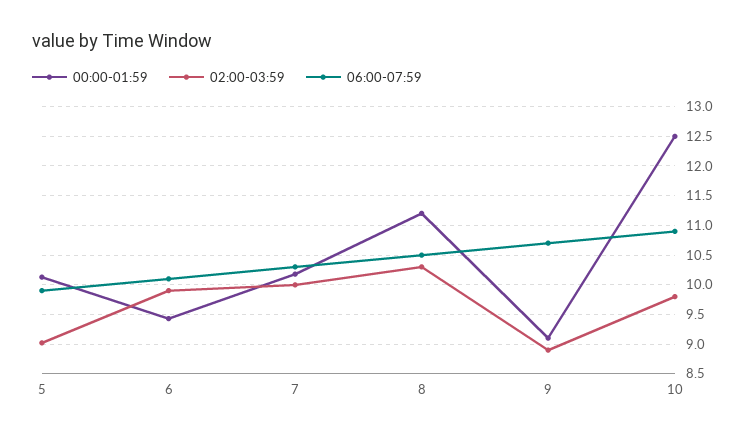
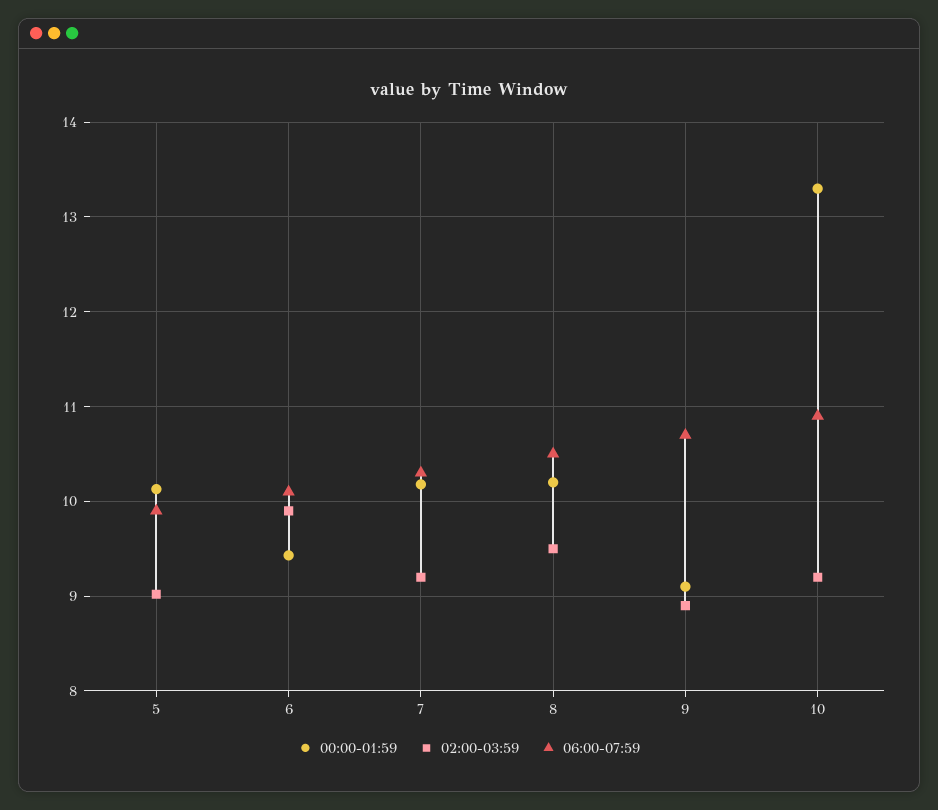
  {
    "00:00-01:59": {
      "5": 10.1,
      "6": 9.4,
      "7": 10.2,
-     "8": 11.25,
+     "8": 10.2,
      "9": 9.1,
-     "10": 12.5
+     "10": 13.3
    },
    "02:00-03:59": {
      "5": 9,
      "6": 9.9,
-     "7": 10,
+     "7": 9.2,
-     "8": 10.25,
+     "8": 9.5,
      "9": 8.9,
-     "10": 9.75
+     "10": 9.2
    },
    "06:00-07:59": {
      "5": 9.9,
      "6": 10.1,
      "7": 10.3,
      "8": 10.5,
      "9": 10.7,
      "10": 10.9
    }
  }

